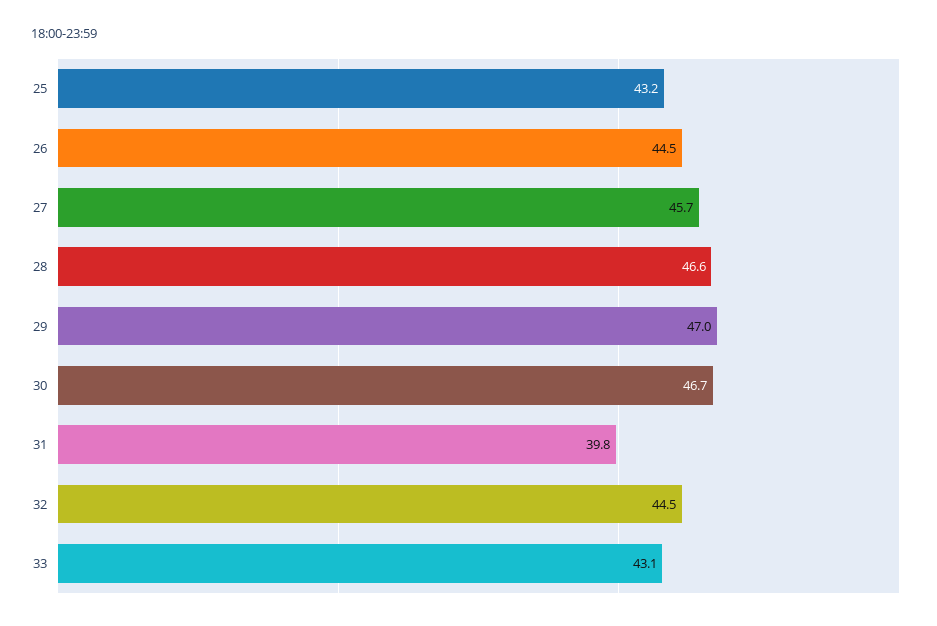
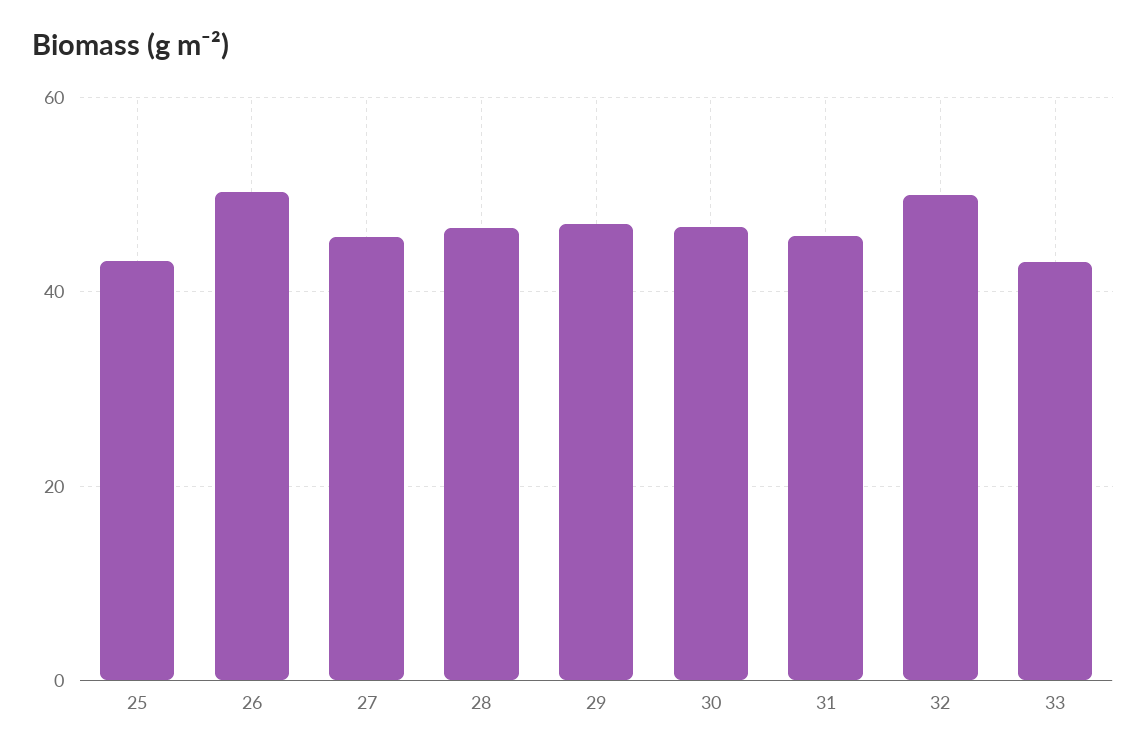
  {
    "25": 43.2,
-   "26": 44.5,
+   "26": 50,
    "27": 45.7,
    "28": 46.6,
    "29": 47,
    "30": 46.7,
-   "31": 39.8,
+   "31": 46,
-   "32": 44.5,
+   "32": 50,
    "33": 43.1
  }

